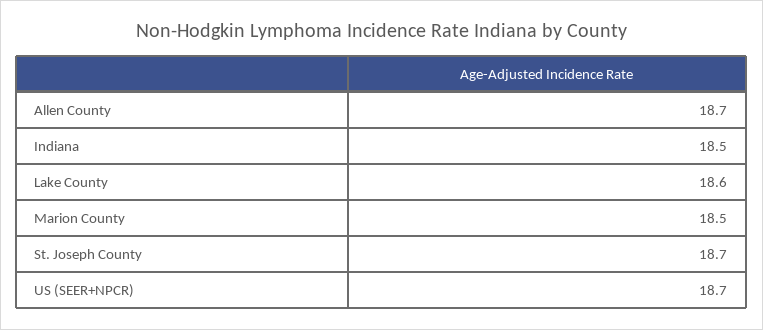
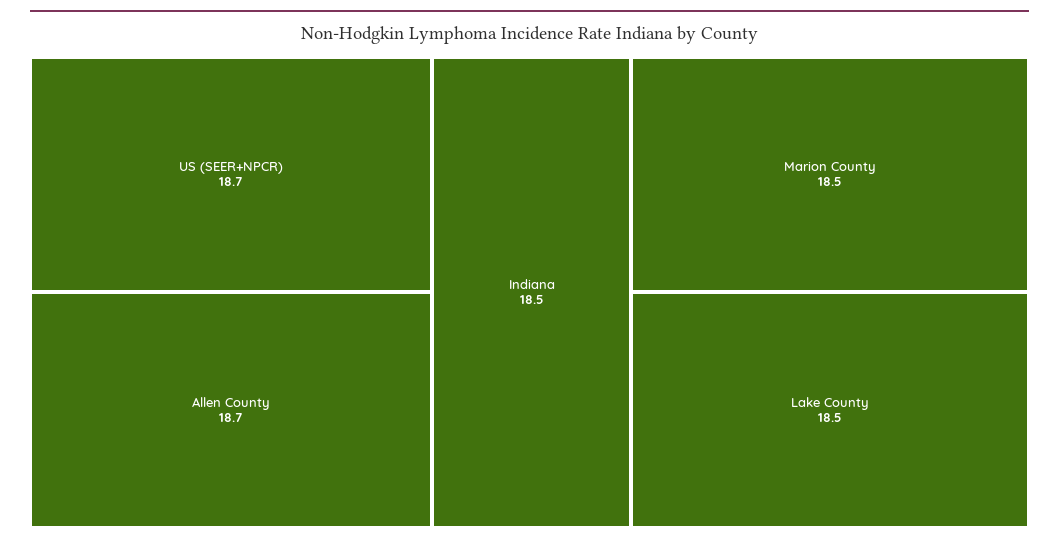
  {
    "Allen County": 18.7,
    "Indiana": 18.5,
-   "Lake County": 18.6,
+   "Lake County": 18.5,
    "Marion County": 18.5,
-   "St. Joseph County": 18.7,
    "US (SEER+NPCR)": 18.7
  }

